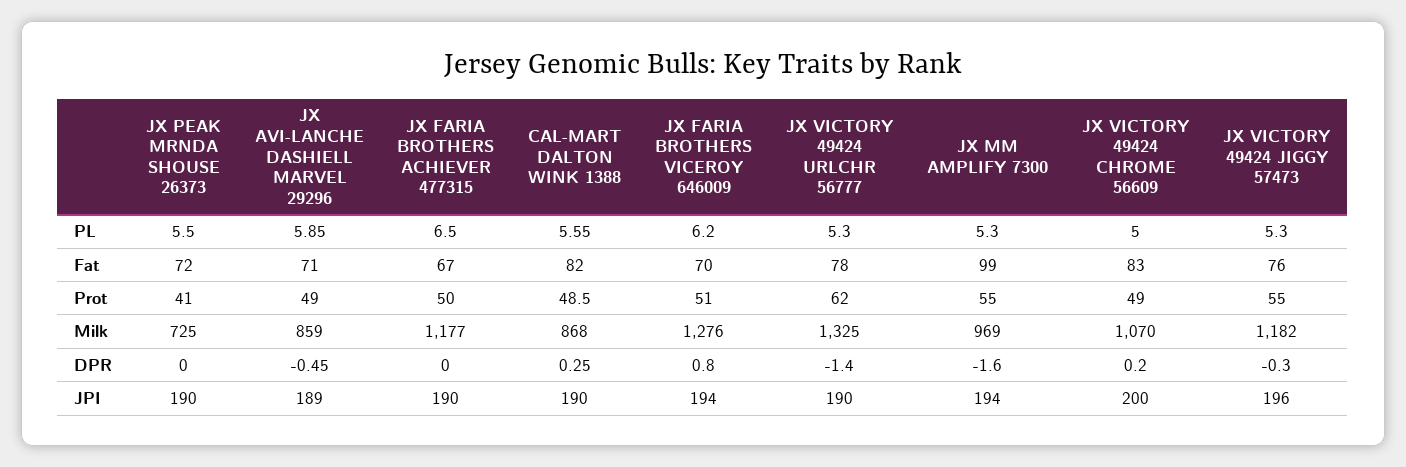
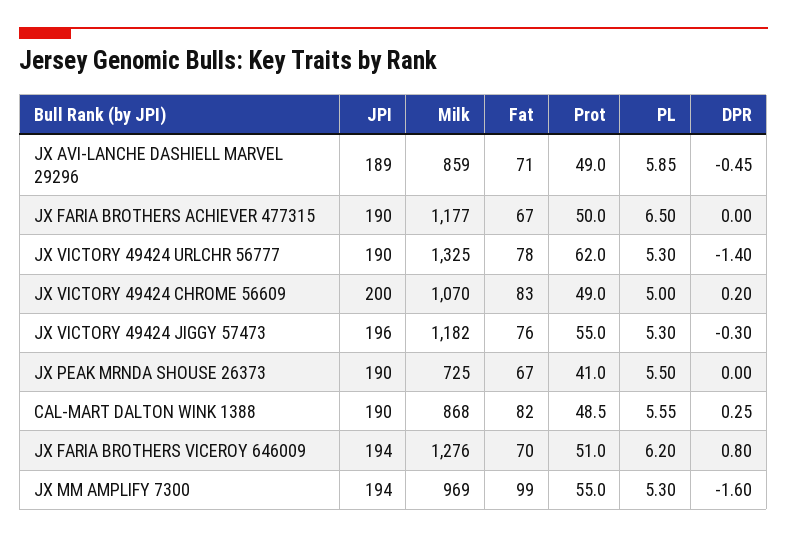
  {
    "JX PEAK MRNDA SHOUSE 26373": {
      "PL": 5.5,
-     "Fat": 72,
+     "Fat": 67,
      "Prot": 41,
      "Milk": 725,
      "DPR": 0,
      "JPI": 190
    },
    "JX AVI-LANCHE DASHIELL MARVEL 29296": {
      "PL": 5.85,
      "Fat": 71,
      "Prot": 49,
      "Milk": 859,
      "DPR": -0.45,
      "JPI": 189
    },
    "JX FARIA BROTHERS ACHIEVER 477315": {
      "PL": 6.5,
      "Fat": 67,
      "Prot": 50,
      "Milk": 1177,
      "DPR": 0,
      "JPI": 190
    },
    "CAL-MART DALTON WINK 1388": {
      "PL": 5.55,
      "Fat": 82,
      "Prot": 48.5,
      "Milk": 868,
      "DPR": 0.25,
      "JPI": 190
    },
    "JX FARIA BROTHERS VICEROY 646009": {
      "PL": 6.2,
      "Fat": 70,
      "Prot": 51,
      "Milk": 1276,
      "DPR": 0.8,
      "JPI": 194
    },
    "JX VICTORY 49424 URLCHR 56777": {
      "PL": 5.3,
      "Fat": 78,
      "Prot": 62,
      "Milk": 1325,
      "DPR": -1.4,
      "JPI": 190
    },
    "JX MM AMPLIFY 7300": {
      "PL": 5.3,
      "Fat": 99,
      "Prot": 55,
      "Milk": 969,
      "DPR": -1.6,
      "JPI": 194
    },
    "JX VICTORY 49424 CHROME 56609": {
      "PL": 5,
      "Fat": 83,
      "Prot": 49,
      "Milk": 1070,
      "DPR": 0.2,
      "JPI": 200
    },
    "JX VICTORY 49424 JIGGY 57473": {
      "PL": 5.3,
      "Fat": 76,
      "Prot": 55,
      "Milk": 1182,
      "DPR": -0.3,
      "JPI": 196
    }
  }

